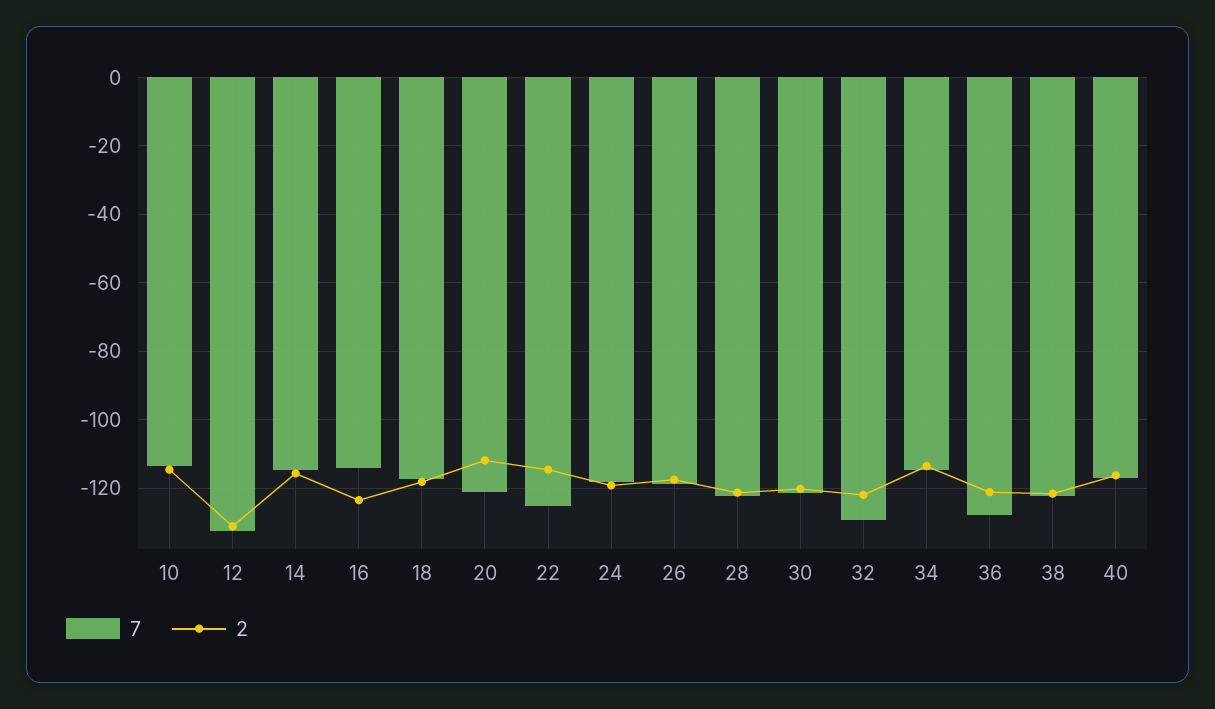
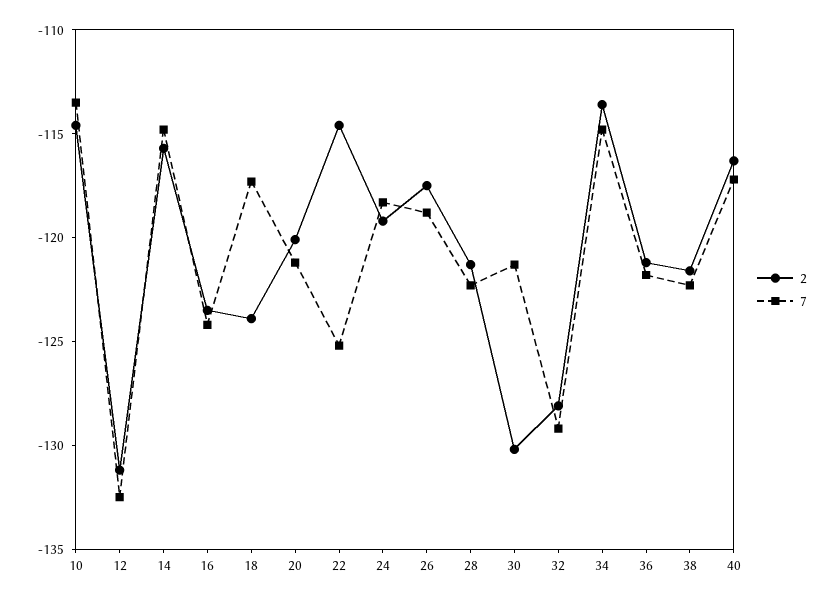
  {
    "7": {
      "10": -114,
      "12": -133,
      "14": -115,
-     "16": -114,
+     "16": -124,
      "18": -117,
      "20": -121,
      "22": -125,
      "24": -118,
      "26": -119,
      "28": -122,
      "30": -121,
      "32": -129,
      "34": -115,
-     "36": -128,
+     "36": -122,
      "38": -122,
      "40": -117
    },
    "2": {
      "10": -115,
      "12": -131,
      "14": -116,
      "16": -124,
-     "18": -118,
+     "18": -124,
-     "20": -112,
+     "20": -120,
      "22": -115,
      "24": -119,
      "26": -118,
      "28": -121,
-     "30": -120,
+     "30": -130,
-     "32": -122,
+     "32": -128,
      "34": -114,
      "36": -121,
      "38": -122,
      "40": -116
    }
  }

